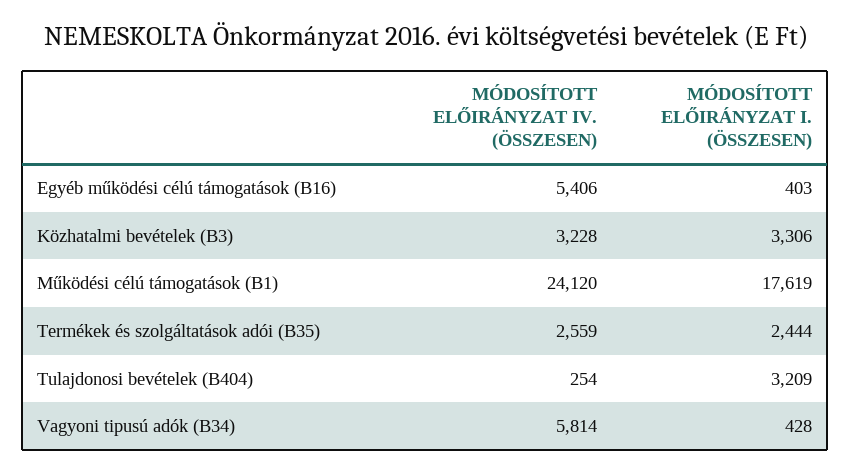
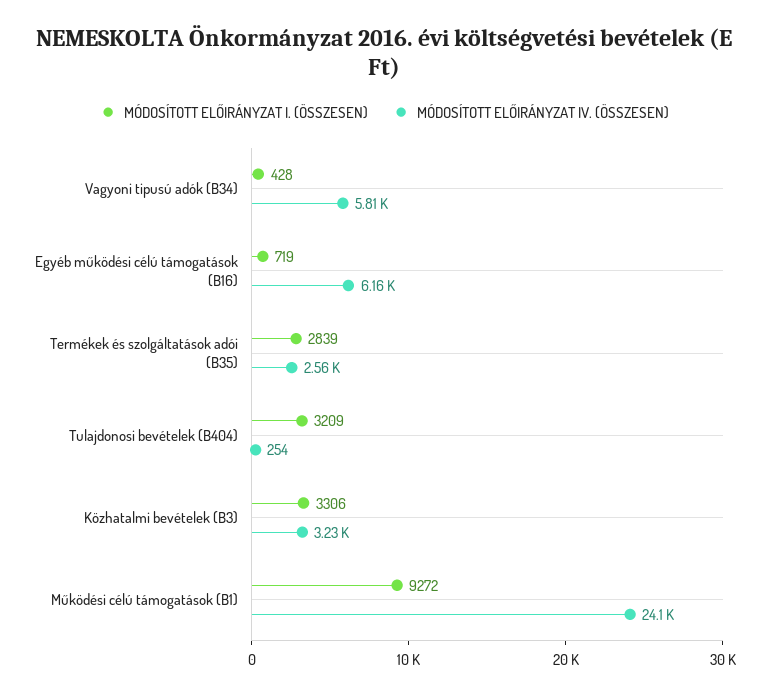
  {
    "MÓDOSÍTOTT ELŐIRÁNYZAT IV. (ÖSSZESEN)": {
-     "Egyéb működési célú támogatások (B16)": 5406,
+     "Egyéb működési célú támogatások (B16)": 6160,
      "Közhatalmi bevételek (B3)": 3228,
      "Működési célú támogatások (B1)": 24120,
      "Termékek és szolgáltatások adói (B35)": 2559,
      "Tulajdonosi bevételek (B404)": 254,
      "Vagyoni tipusú adók (B34)": 5814
    },
    "MÓDOSÍTOTT ELŐIRÁNYZAT I. (ÖSSZESEN)": {
-     "Egyéb működési célú támogatások (B16)": 403,
+     "Egyéb működési célú támogatások (B16)": 719,
      "Közhatalmi bevételek (B3)": 3306,
-     "Működési célú támogatások (B1)": 17619,
+     "Működési célú támogatások (B1)": 9272,
-     "Termékek és szolgáltatások adói (B35)": 2444,
+     "Termékek és szolgáltatások adói (B35)": 2839,
      "Tulajdonosi bevételek (B404)": 3209,
      "Vagyoni tipusú adók (B34)": 428
    }
  }

